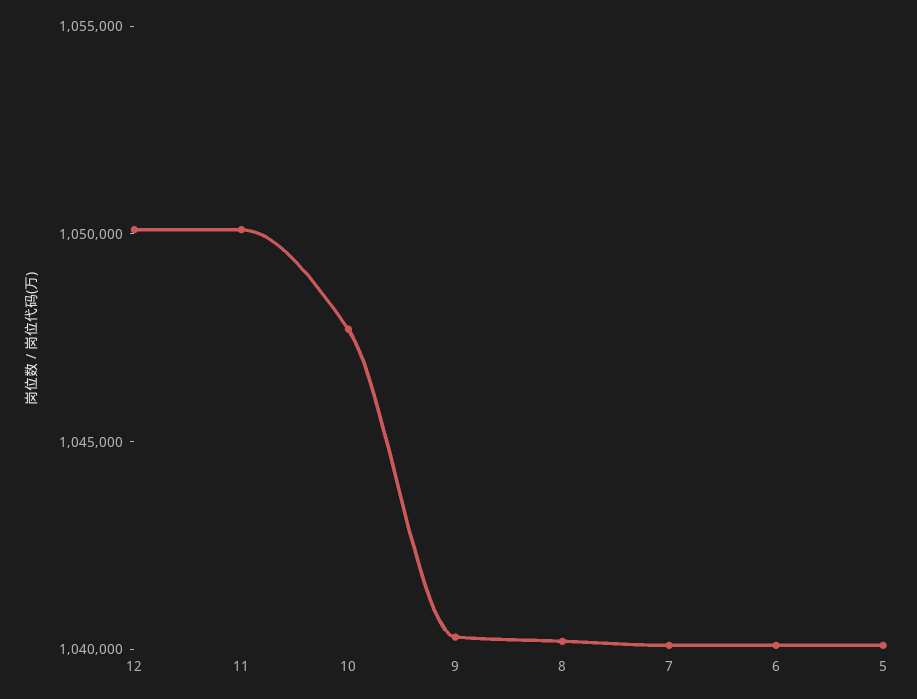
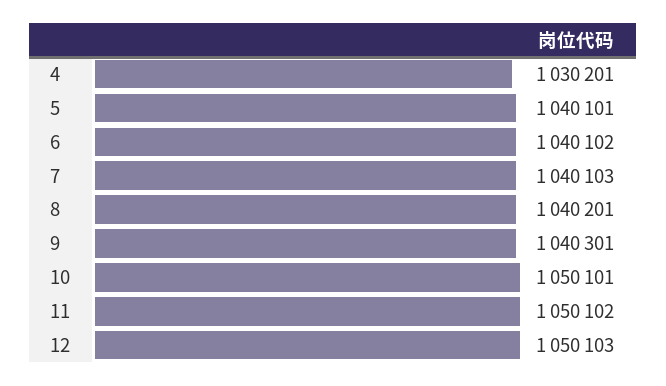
  {
    "12": 1050103,
    "11": 1050102,
-   "10": 1048000,
+   "10": 1050101,
    "9": 1040301,
    "8": 1040201,
    "7": 1040103,
    "6": 1040102,
-   "5": 1040101
+   "5": 1040101,
+   "4": 1030201
  }

